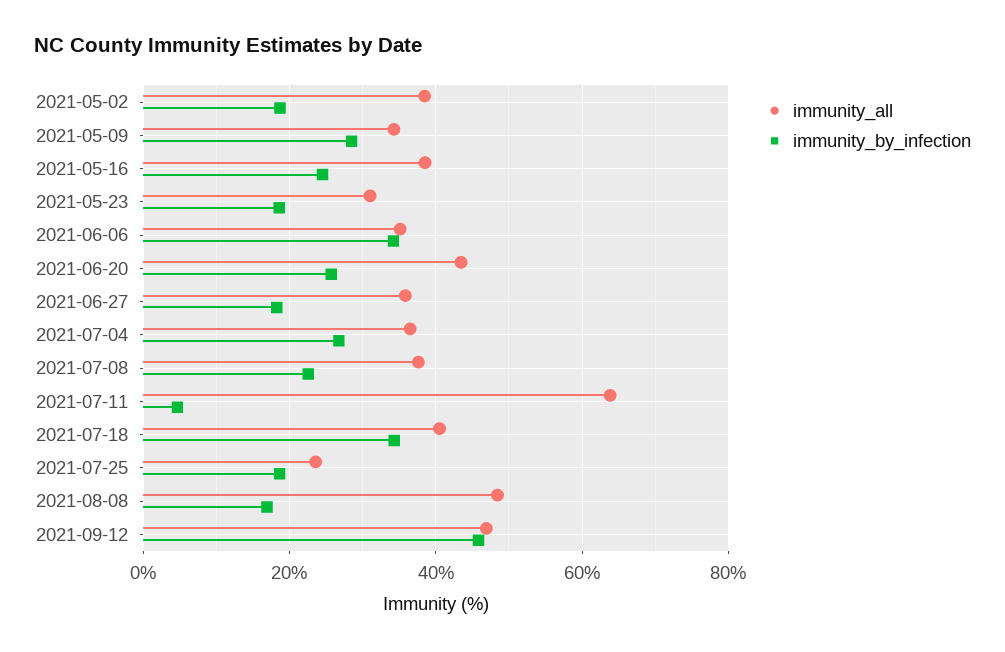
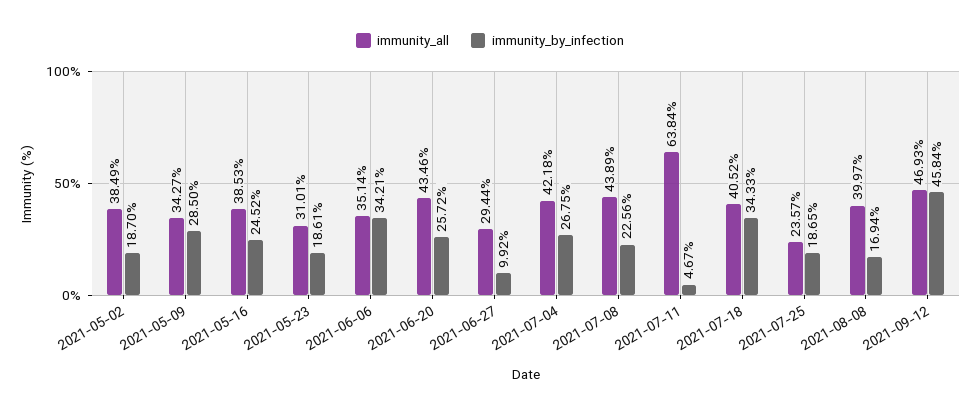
  {
    "immunity_all": {
      "2021-05-02": 38.49,
      "2021-05-09": 34.27,
      "2021-05-16": 38.53,
      "2021-05-23": 31.01,
      "2021-06-06": 35.14,
      "2021-06-20": 43.46,
-     "2021-06-27": 36,
+     "2021-06-27": 29.44,
-     "2021-07-04": 36,
+     "2021-07-04": 42.18,
-     "2021-07-08": 38,
+     "2021-07-08": 43.89,
      "2021-07-11": 63.84,
      "2021-07-18": 40.52,
      "2021-07-25": 23.57,
-     "2021-08-08": 48,
+     "2021-08-08": 39.97,
      "2021-09-12": 46.93
    },
    "immunity_by_infection": {
      "2021-05-02": 18.7,
      "2021-05-09": 28.5,
      "2021-05-16": 24.52,
      "2021-05-23": 18.61,
      "2021-06-06": 34.21,
      "2021-06-20": 25.72,
-     "2021-06-27": 18,
+     "2021-06-27": 9.92,
      "2021-07-04": 26.75,
      "2021-07-08": 22.56,
      "2021-07-11": 4.67,
      "2021-07-18": 34.33,
      "2021-07-25": 18.65,
      "2021-08-08": 16.94,
      "2021-09-12": 45.84
    }
  }

